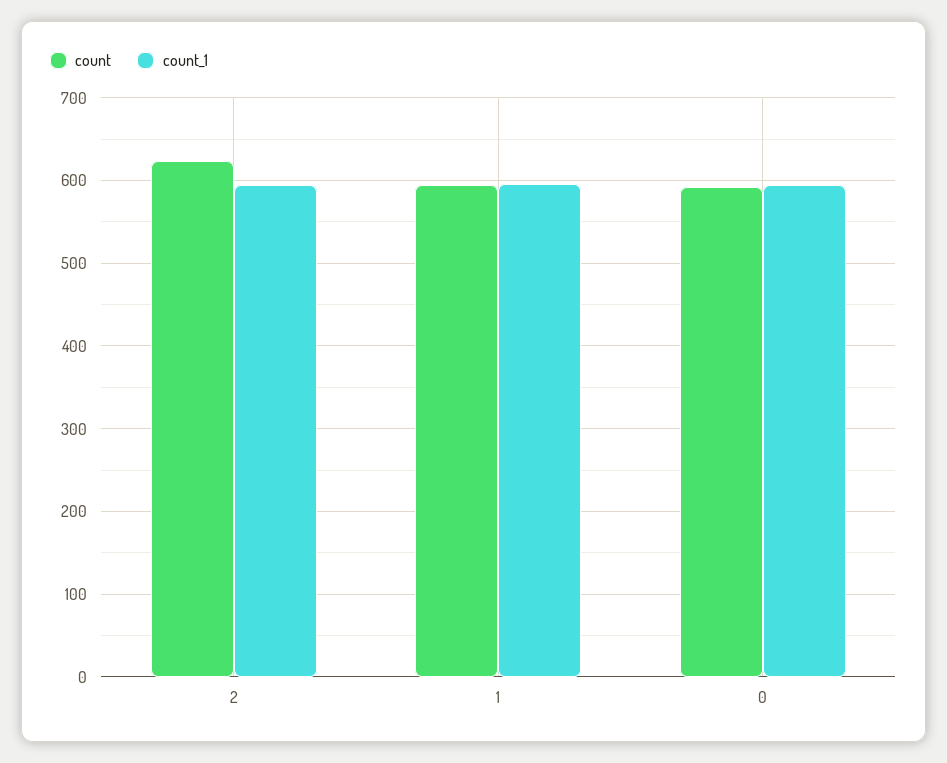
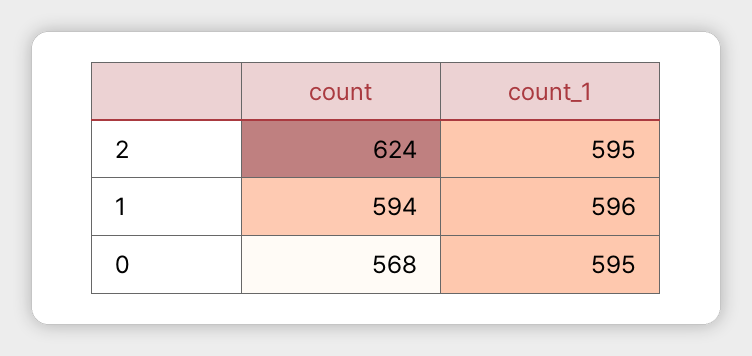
  {
    "count": {
      "2": 624,
      "1": 594,
-     "0": 590
+     "0": 568
    },
    "count_1": {
      "2": 595,
      "1": 596,
      "0": 595
    }
  }

